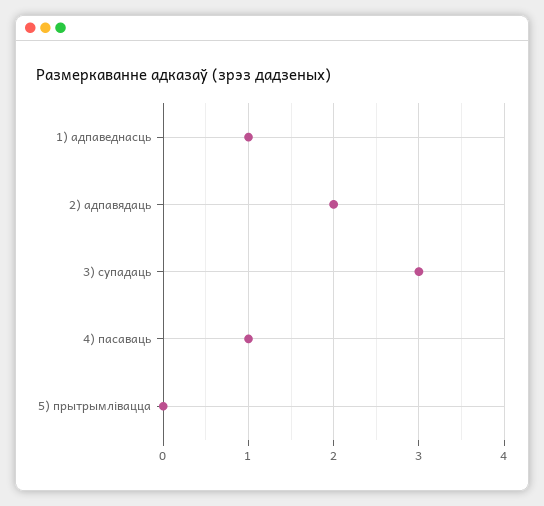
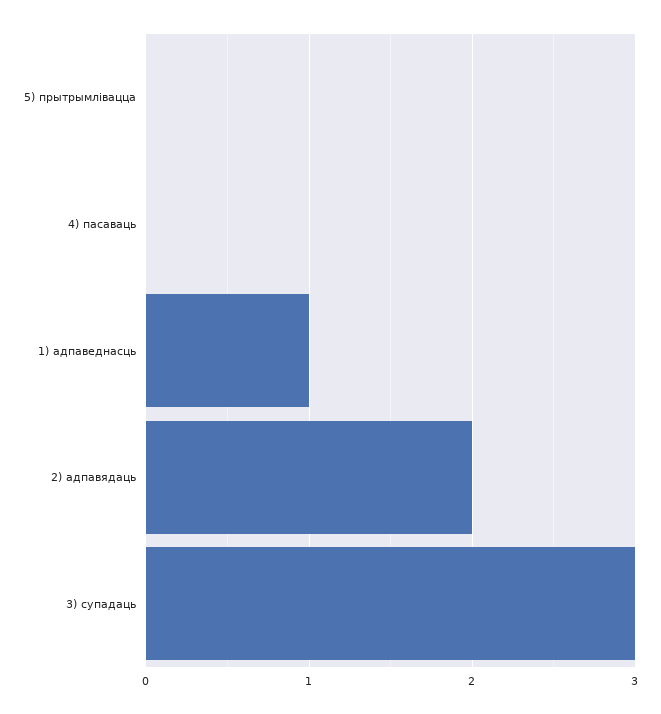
  {
    "1) адпаведнасць": 1,
    "2) адпавядаць": 2,
    "3) супадаць": 3,
-   "4) пасаваць": 1,
+   "4) пасаваць": 0,
    "5) прытрымлівацца": 0
  }

